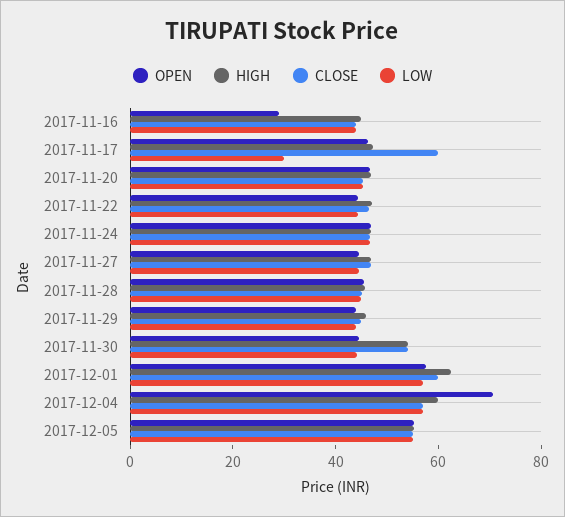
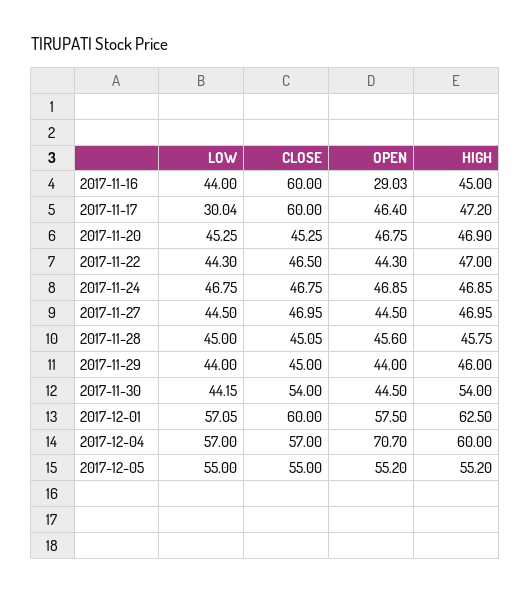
  {
    "OPEN": {
      "2017-11-16": 29.03,
      "2017-11-17": 46.4,
      "2017-11-20": 46.75,
      "2017-11-22": 44.3,
      "2017-11-24": 46.85,
      "2017-11-27": 44.5,
      "2017-11-28": 45.6,
      "2017-11-29": 44,
      "2017-11-30": 44.5,
      "2017-12-01": 57.5,
      "2017-12-04": 70.7,
      "2017-12-05": 55.2
    },
    "HIGH": {
      "2017-11-16": 45,
      "2017-11-17": 47.2,
      "2017-11-20": 46.9,
      "2017-11-22": 47,
      "2017-11-24": 46.85,
      "2017-11-27": 46.95,
      "2017-11-28": 45.75,
      "2017-11-29": 46,
      "2017-11-30": 54,
      "2017-12-01": 62.5,
      "2017-12-04": 60,
      "2017-12-05": 55.2
    },
    "CLOSE": {
-     "2017-11-16": 45,
+     "2017-11-16": 60,
      "2017-11-17": 60,
      "2017-11-20": 45.25,
      "2017-11-22": 46.5,
      "2017-11-24": 46.75,
      "2017-11-27": 46.95,
      "2017-11-28": 45.05,
      "2017-11-29": 45,
      "2017-11-30": 54,
      "2017-12-01": 60,
      "2017-12-04": 57,
      "2017-12-05": 55
    },
    "LOW": {
      "2017-11-16": 44,
      "2017-11-17": 30.04,
      "2017-11-20": 45.25,
      "2017-11-22": 44.3,
      "2017-11-24": 46.75,
      "2017-11-27": 44.5,
      "2017-11-28": 45,
      "2017-11-29": 44,
      "2017-11-30": 44.15,
      "2017-12-01": 57.05,
      "2017-12-04": 57,
      "2017-12-05": 55
    }
  }

